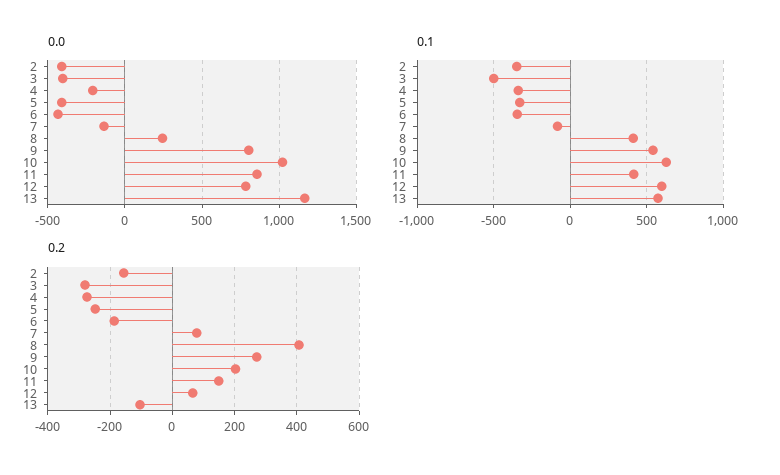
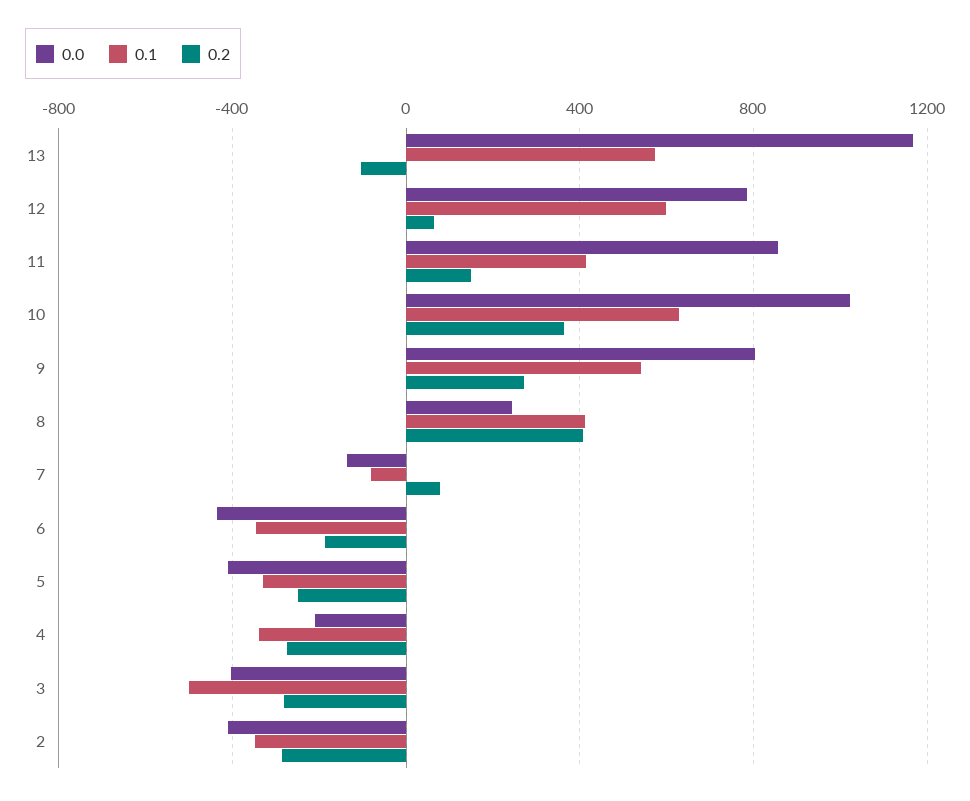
  {
    "0.0": {
      "2": -400,
      "3": -400,
      "4": -200,
      "5": -400,
      "6": -450,
      "7": -150,
      "8": 250,
      "9": 800,
      "10": 1000,
      "11": 850,
      "12": 800,
      "13": 1150
    },
    "0.1": {
      "2": -350,
      "3": -500,
      "4": -350,
      "5": -350,
      "6": -350,
      "7": -100,
      "8": 400,
      "9": 550,
      "10": 650,
      "11": 400,
      "12": 600,
      "13": 550
    },
    "0.2": {
-     "2": -160,
+     "2": -300,
      "3": -280,
      "4": -280,
      "5": -240,
      "6": -180,
      "7": 80,
      "8": 400,
      "9": 280,
-     "10": 200,
+     "10": 350,
      "11": 140,
      "12": 60,
      "13": -100
    }
  }

